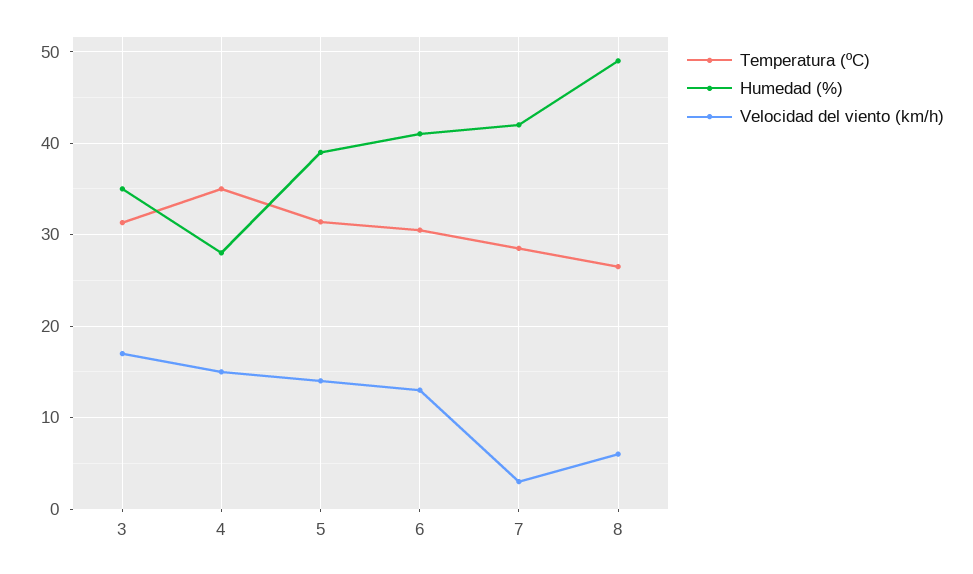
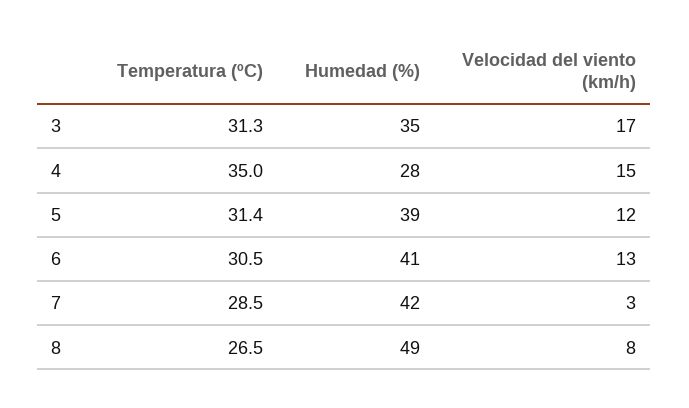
  {
    "Temperatura (ºC)": {
      "3": 31.3,
      "4": 35,
      "5": 31.4,
      "6": 30.5,
      "7": 28.5,
      "8": 26.5
    },
    "Humedad (%)": {
      "3": 35,
      "4": 28,
      "5": 39,
      "6": 41,
      "7": 42,
      "8": 49
    },
    "Velocidad del viento (km/h)": {
      "3": 17,
      "4": 15,
-     "5": 14,
+     "5": 12,
      "6": 13,
      "7": 3,
-     "8": 6
+     "8": 8
    }
  }

